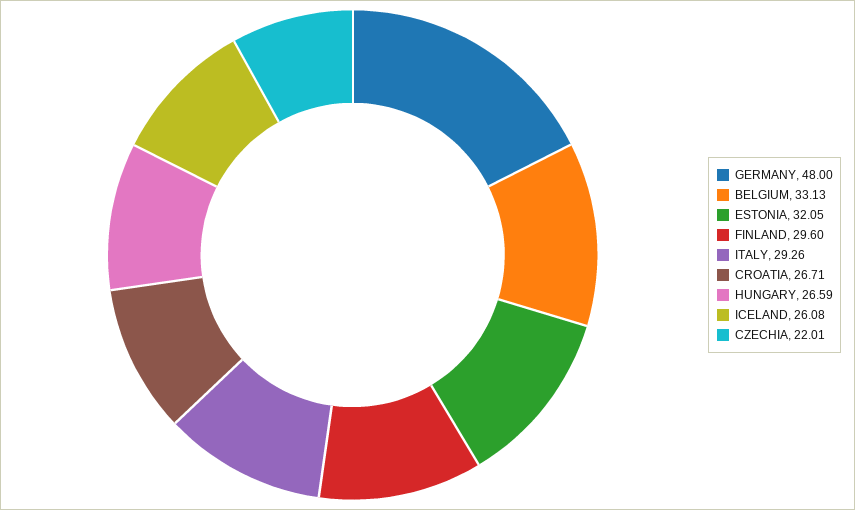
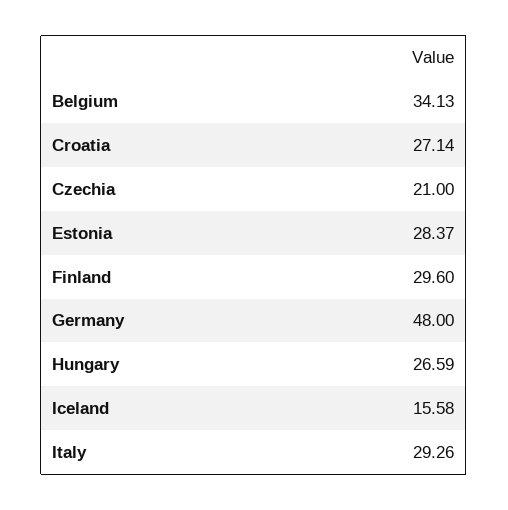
  {
    "GERMANY": 48,
-   "BELGIUM": 33.13,
+   "BELGIUM": 34.13,
-   "ESTONIA": 32.05,
+   "ESTONIA": 28.37,
    "FINLAND": 29.6,
    "ITALY": 29.26,
-   "CROATIA": 26.71,
+   "CROATIA": 27.14,
    "HUNGARY": 26.59,
-   "ICELAND": 26.08,
+   "ICELAND": 15.58,
-   "CZECHIA": 22.01
+   "CZECHIA": 21
  }

